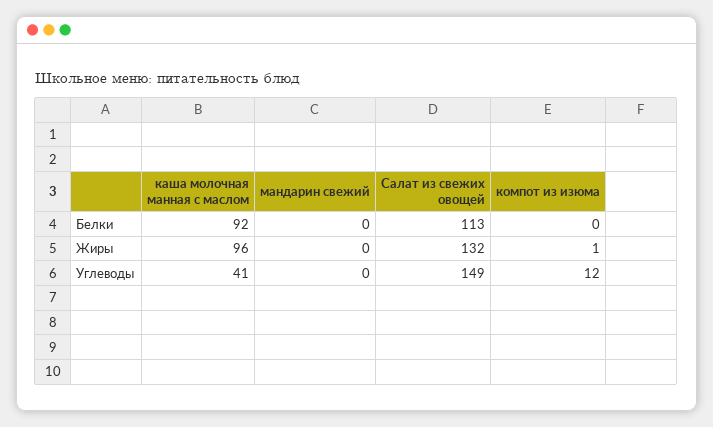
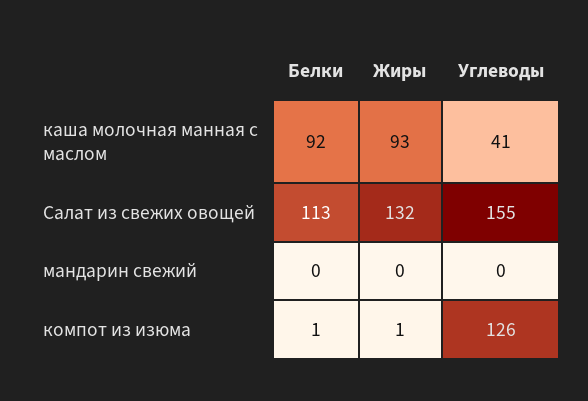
  {
    "каша молочная манная с маслом": {
      "Белки": 92,
-     "Жиры": 96,
+     "Жиры": 93,
      "Углеводы": 41
    },
    "мандарин свежий": {
      "Белки": 0,
      "Жиры": 0,
      "Углеводы": 0
    },
    "Салат из свежих овощей": {
      "Белки": 113,
      "Жиры": 132,
-     "Углеводы": 149
+     "Углеводы": 155
    },
    "компот из изюма": {
-     "Белки": 0,
+     "Белки": 1,
      "Жиры": 1,
-     "Углеводы": 12
+     "Углеводы": 126
    }
  }

